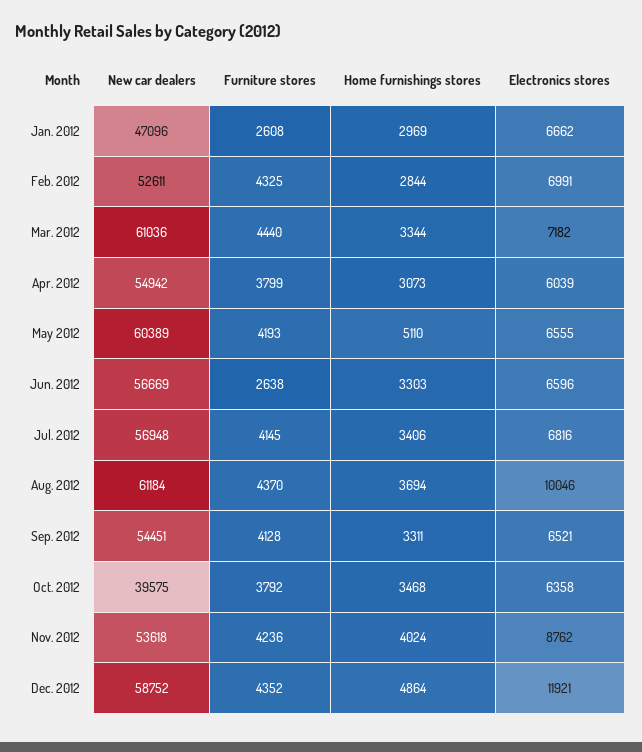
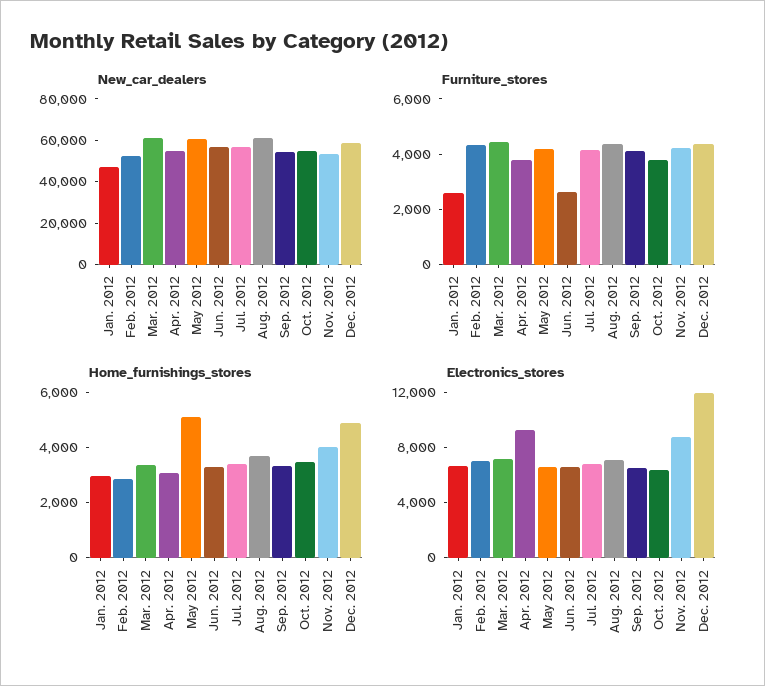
  {
    "New car dealers": {
      "Jan. 2012": 47096,
      "Feb. 2012": 52611,
      "Mar. 2012": 61036,
      "Apr. 2012": 54942,
      "May 2012": 60389,
      "Jun. 2012": 56669,
      "Jul. 2012": 56948,
      "Aug. 2012": 61184,
      "Sep. 2012": 54451,
-     "Oct. 2012": 39575,
+     "Oct. 2012": 55000,
      "Nov. 2012": 53618,
      "Dec. 2012": 58752
    },
    "Furniture stores": {
      "Jan. 2012": 2608,
      "Feb. 2012": 4325,
      "Mar. 2012": 4440,
      "Apr. 2012": 3799,
      "May 2012": 4193,
      "Jun. 2012": 2638,
      "Jul. 2012": 4145,
      "Aug. 2012": 4370,
      "Sep. 2012": 4128,
      "Oct. 2012": 3792,
      "Nov. 2012": 4236,
      "Dec. 2012": 4352
    },
    "Home furnishings stores": {
      "Jan. 2012": 2969,
      "Feb. 2012": 2844,
      "Mar. 2012": 3344,
      "Apr. 2012": 3073,
      "May 2012": 5110,
      "Jun. 2012": 3303,
      "Jul. 2012": 3406,
      "Aug. 2012": 3694,
      "Sep. 2012": 3311,
      "Oct. 2012": 3468,
      "Nov. 2012": 4024,
      "Dec. 2012": 4864
    },
    "Electronics stores": {
      "Jan. 2012": 6662,
      "Feb. 2012": 6991,
      "Mar. 2012": 7182,
-     "Apr. 2012": 6039,
+     "Apr. 2012": 9000,
      "May 2012": 6555,
      "Jun. 2012": 6596,
      "Jul. 2012": 6816,
-     "Aug. 2012": 10046,
+     "Aug. 2012": 7000,
      "Sep. 2012": 6521,
      "Oct. 2012": 6358,
      "Nov. 2012": 8762,
      "Dec. 2012": 11921
    }
  }

